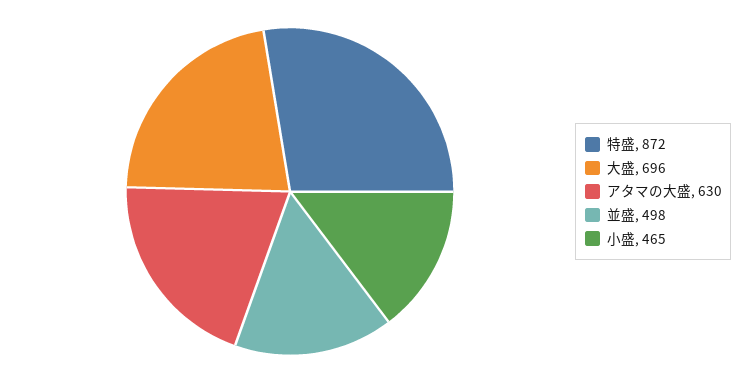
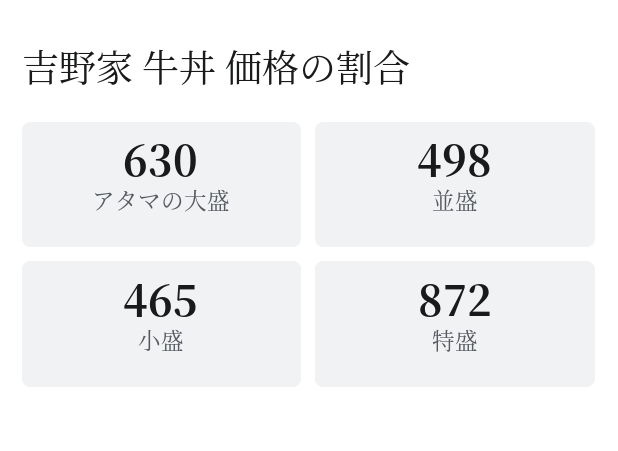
  {
    "特盛": 872,
-   "大盛": 696,
    "アタマの大盛": 630,
    "並盛": 498,
    "小盛": 465
  }

